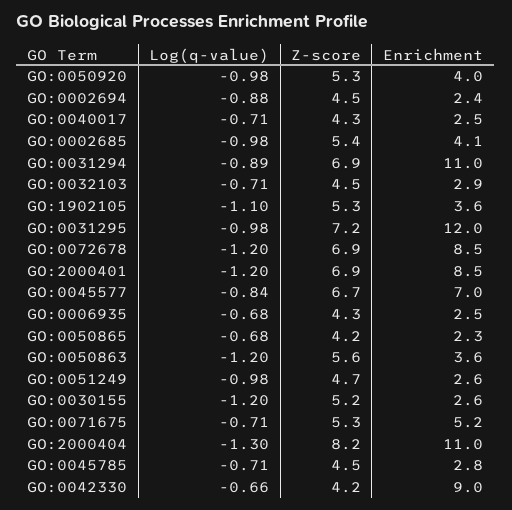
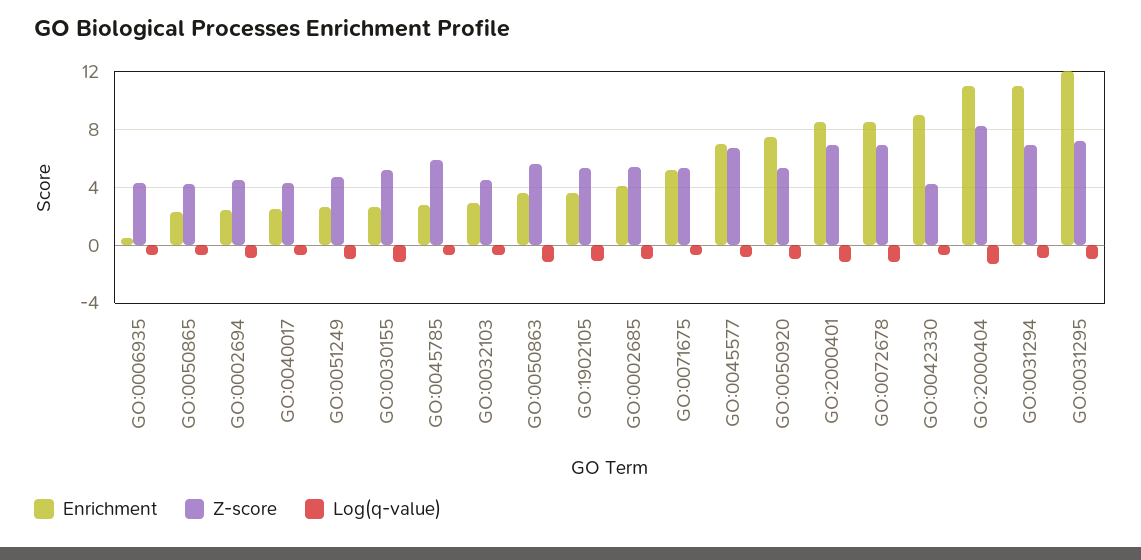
  {
    "Log(q-value)": {
      "GO:0050920": -0.98,
      "GO:0002694": -0.88,
      "GO:0040017": -0.71,
      "GO:0002685": -0.98,
      "GO:0031294": -0.89,
      "GO:0032103": -0.71,
      "GO:1902105": -1.1,
      "GO:0031295": -0.98,
      "GO:0072678": -1.2,
      "GO:2000401": -1.2,
      "GO:0045577": -0.84,
      "GO:0006935": -0.68,
      "GO:0050865": -0.68,
      "GO:0050863": -1.2,
      "GO:0051249": -0.98,
      "GO:0030155": -1.2,
      "GO:0071675": -0.71,
      "GO:2000404": -1.3,
      "GO:0045785": -0.71,
      "GO:0042330": -0.66
    },
    "Z-score": {
      "GO:0050920": 5.3,
      "GO:0002694": 4.5,
      "GO:0040017": 4.3,
      "GO:0002685": 5.4,
      "GO:0031294": 6.9,
      "GO:0032103": 4.5,
      "GO:1902105": 5.3,
      "GO:0031295": 7.2,
      "GO:0072678": 6.9,
      "GO:2000401": 6.9,
      "GO:0045577": 6.7,
      "GO:0006935": 4.3,
      "GO:0050865": 4.2,
      "GO:0050863": 5.6,
      "GO:0051249": 4.7,
      "GO:0030155": 5.2,
      "GO:0071675": 5.3,
      "GO:2000404": 8.2,
-     "GO:0045785": 4.5,
+     "GO:0045785": 6,
      "GO:0042330": 4.2
    },
    "Enrichment": {
-     "GO:0050920": 4,
+     "GO:0050920": 7.5,
      "GO:0002694": 2.4,
      "GO:0040017": 2.5,
      "GO:0002685": 4.1,
      "GO:0031294": 11,
      "GO:0032103": 2.9,
      "GO:1902105": 3.6,
      "GO:0031295": 12,
      "GO:0072678": 8.5,
      "GO:2000401": 8.5,
      "GO:0045577": 7,
-     "GO:0006935": 2.5,
+     "GO:0006935": 0.5,
      "GO:0050865": 2.3,
      "GO:0050863": 3.6,
      "GO:0051249": 2.6,
      "GO:0030155": 2.6,
      "GO:0071675": 5.2,
      "GO:2000404": 11,
      "GO:0045785": 2.8,
      "GO:0042330": 9
    }
  }

